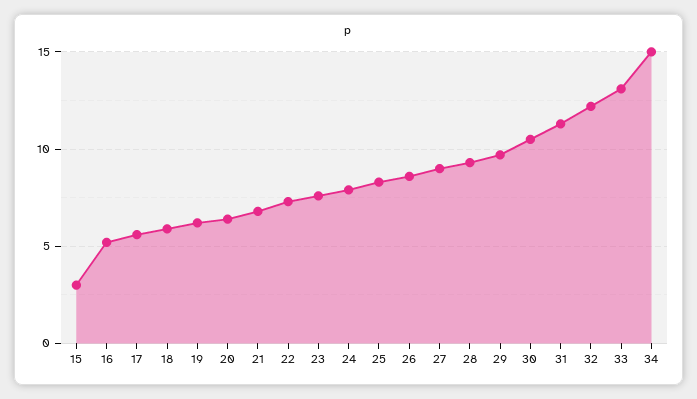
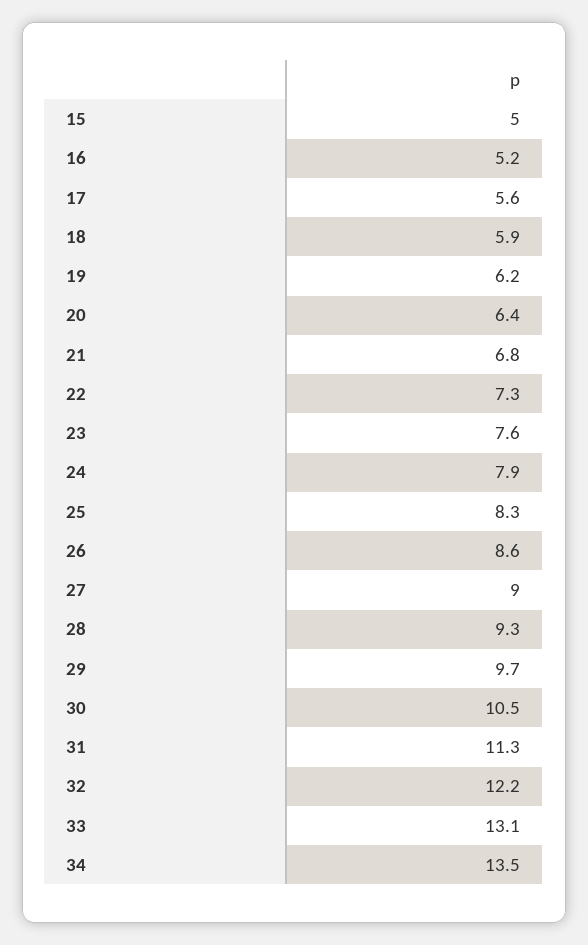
  {
-   "15": 3,
+   "15": 5,
    "16": 5.2,
    "17": 5.6,
    "18": 5.9,
    "19": 6.2,
    "20": 6.4,
    "21": 6.8,
    "22": 7.3,
    "23": 7.6,
    "24": 7.9,
    "25": 8.3,
    "26": 8.6,
    "27": 9,
    "28": 9.3,
    "29": 9.7,
    "30": 10.5,
    "31": 11.3,
    "32": 12.2,
    "33": 13.1,
-   "34": 15
+   "34": 13.5
  }

